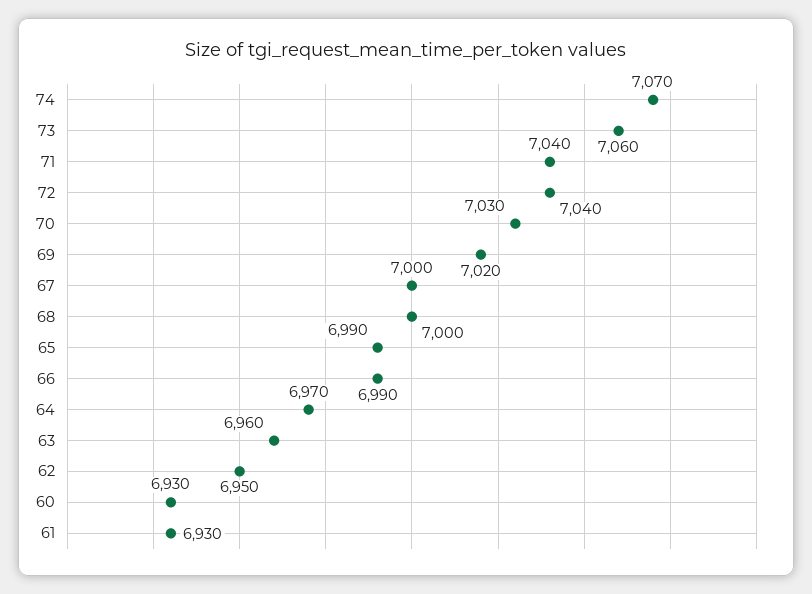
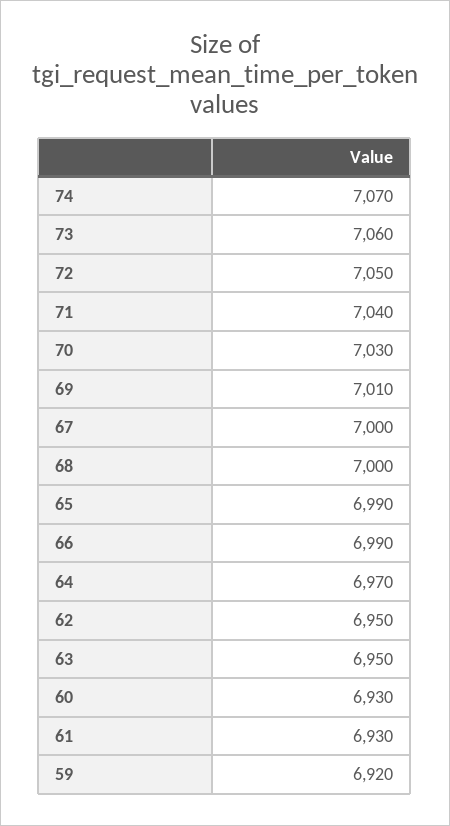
  {
    "74": 7070,
    "73": 7060,
    "71": 7040,
-   "72": 7040,
+   "72": 7050,
    "70": 7030,
-   "69": 7020,
+   "69": 7010,
    "67": 7000,
    "68": 7000,
    "65": 6990,
    "66": 6990,
    "64": 6970,
-   "63": 6960,
+   "63": 6950,
    "62": 6950,
    "60": 6930,
-   "61": 6930
+   "61": 6930,
+   "59": 6920
  }

